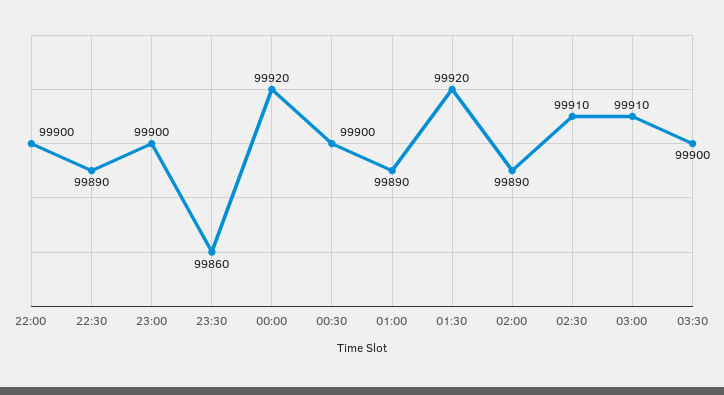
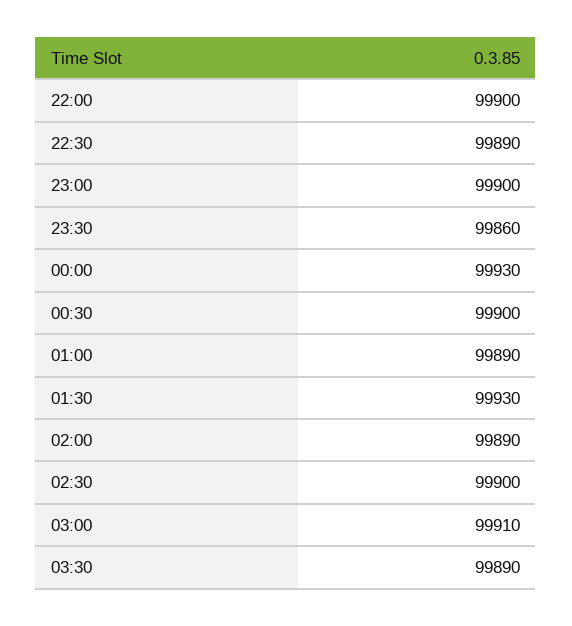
  {
    "22:00": 99900,
    "22:30": 99890,
    "23:00": 99900,
    "23:30": 99860,
-   "00:00": 99920,
+   "00:00": 99930,
    "00:30": 99900,
    "01:00": 99890,
-   "01:30": 99920,
+   "01:30": 99930,
    "02:00": 99890,
-   "02:30": 99910,
+   "02:30": 99900,
    "03:00": 99910,
-   "03:30": 99900
+   "03:30": 99890
  }

